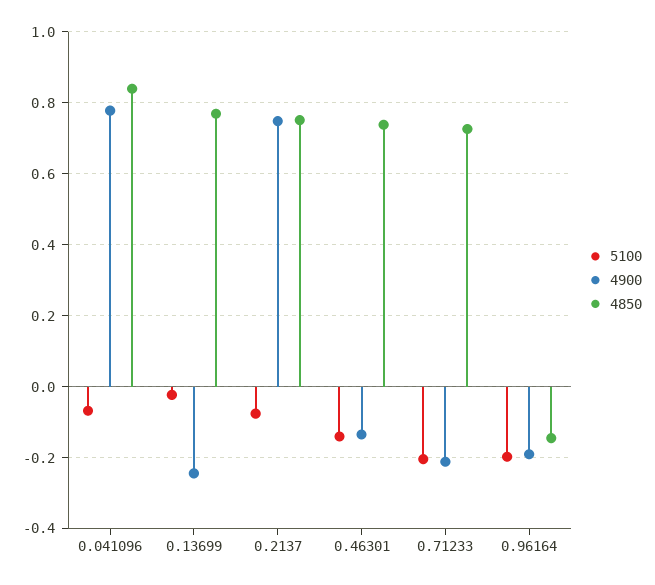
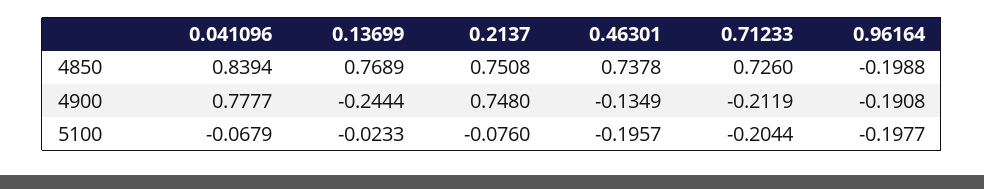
  {
    "5100": {
      "0.041096": -0.0679,
      "0.13699": -0.0233,
      "0.2137": -0.076,
-     "0.46301": -0.14,
+     "0.46301": -0.1957,
      "0.71233": -0.2044,
      "0.96164": -0.1977
    },
    "4900": {
      "0.041096": 0.7777,
      "0.13699": -0.2444,
      "0.2137": 0.748,
      "0.46301": -0.1349,
      "0.71233": -0.2119,
      "0.96164": -0.1908
    },
    "4850": {
      "0.041096": 0.8394,
      "0.13699": 0.7689,
      "0.2137": 0.7508,
      "0.46301": 0.7378,
      "0.71233": 0.726,
-     "0.96164": -0.14
+     "0.96164": -0.1988
    }
  }

